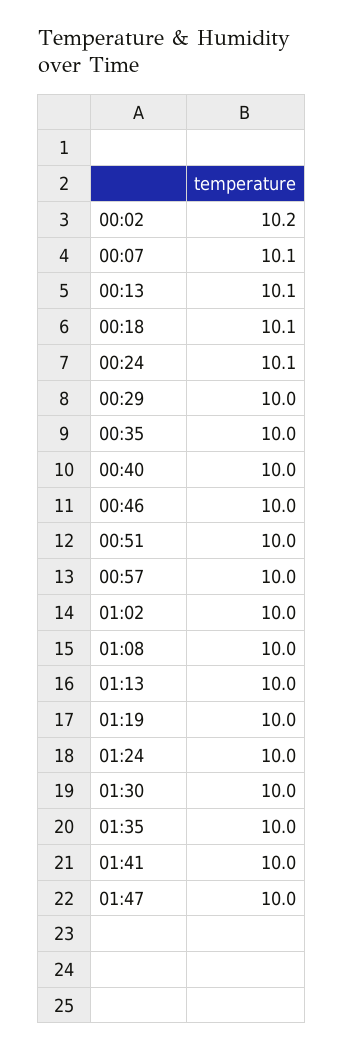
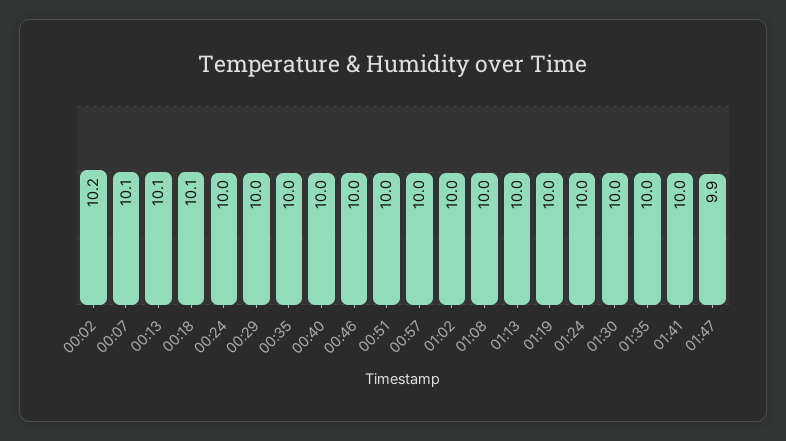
  {
    "00:02": 10.2,
    "00:07": 10.1,
    "00:13": 10.1,
    "00:18": 10.1,
-   "00:24": 10.1,
+   "00:24": 10,
    "00:29": 10,
    "00:35": 10,
    "00:40": 10,
    "00:46": 10,
    "00:51": 10,
    "00:57": 10,
    "01:02": 10,
    "01:08": 10,
    "01:13": 10,
    "01:19": 10,
    "01:24": 10,
    "01:30": 10,
    "01:35": 10,
    "01:41": 10,
-   "01:47": 10
+   "01:47": 9.9
  }

